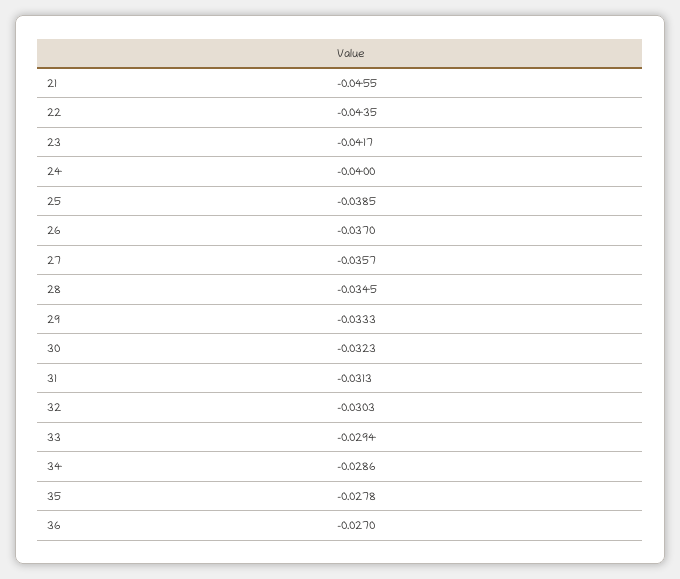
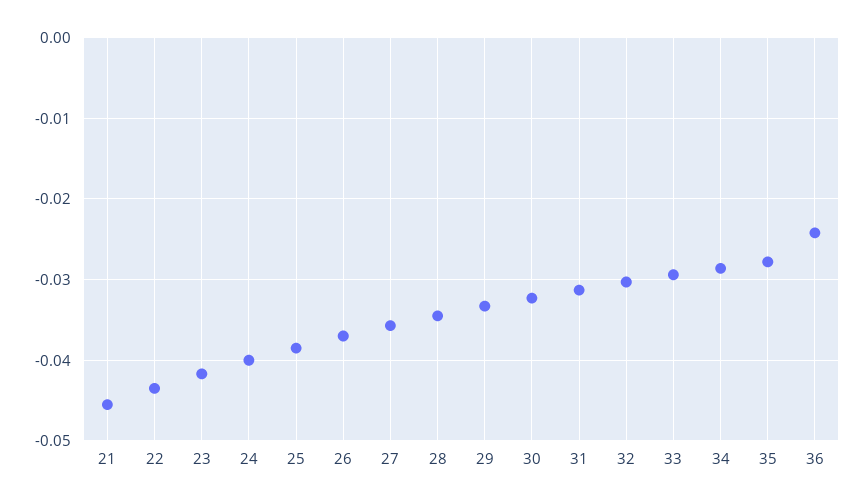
  {
    "21": -0.0455,
    "22": -0.0435,
    "23": -0.0417,
    "24": -0.04,
    "25": -0.0385,
    "26": -0.037,
    "27": -0.0357,
    "28": -0.0345,
    "29": -0.0333,
    "30": -0.0323,
    "31": -0.0313,
    "32": -0.0303,
    "33": -0.0294,
    "34": -0.0286,
    "35": -0.0278,
-   "36": -0.027
+   "36": -0.024
  }

